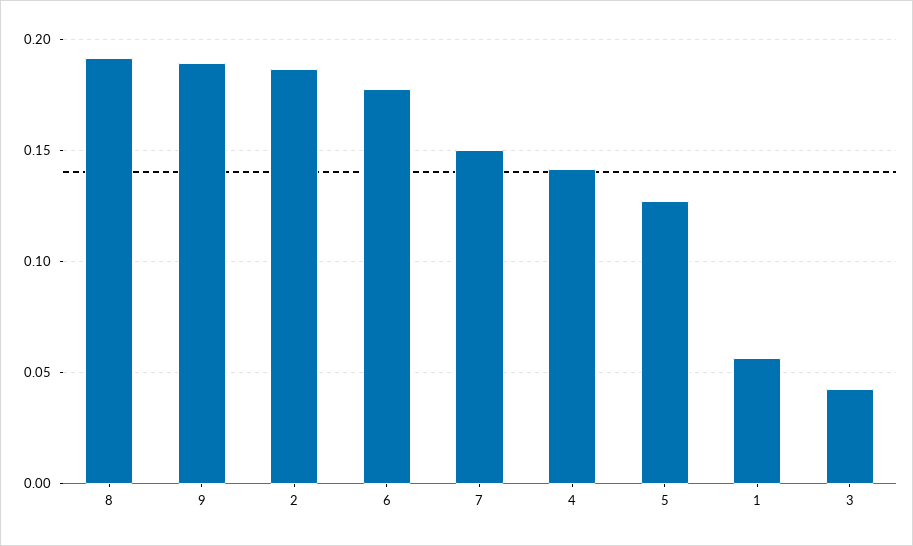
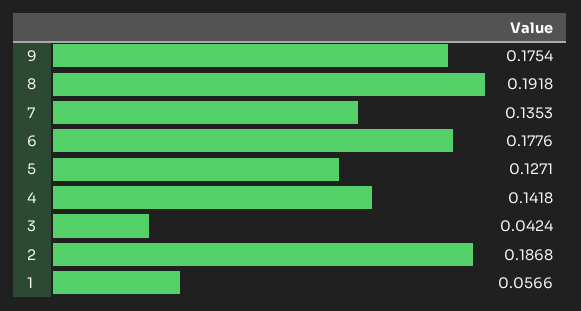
  {
    "8": 0.1918,
-   "9": 0.19,
+   "9": 0.1754,
    "2": 0.1868,
    "6": 0.1776,
-   "7": 0.15,
+   "7": 0.1353,
    "4": 0.1418,
    "5": 0.1271,
    "1": 0.0566,
    "3": 0.0424
  }

